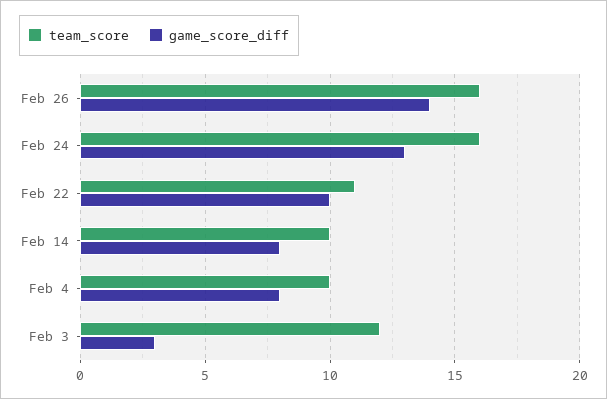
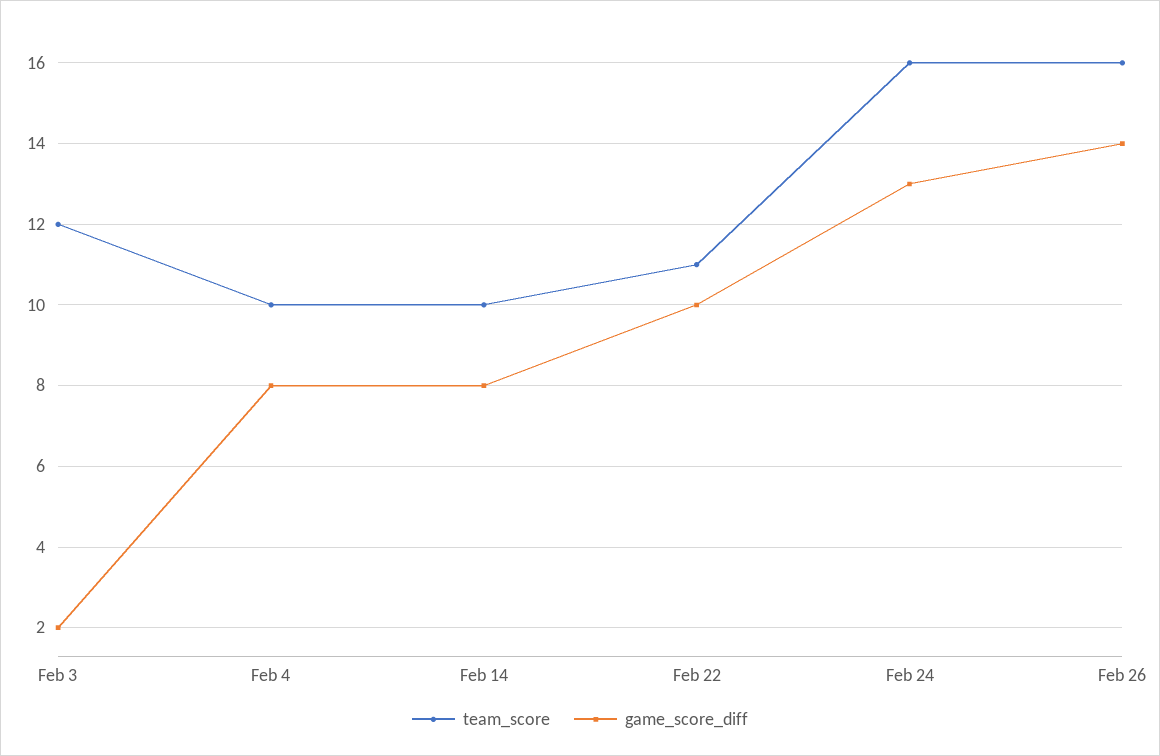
  {
    "team_score": {
      "Feb 26": 16,
      "Feb 24": 16,
      "Feb 22": 11,
      "Feb 14": 10,
      "Feb 4": 10,
      "Feb 3": 12
    },
    "game_score_diff": {
      "Feb 26": 14,
      "Feb 24": 13,
      "Feb 22": 10,
      "Feb 14": 8,
      "Feb 4": 8,
-     "Feb 3": 3
+     "Feb 3": 2
    }
  }

